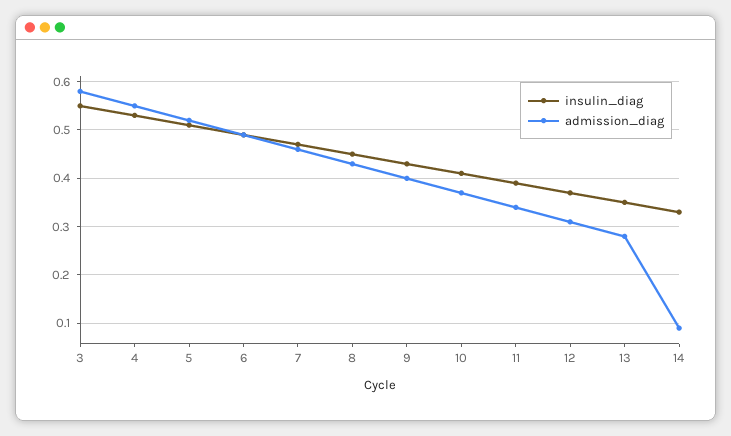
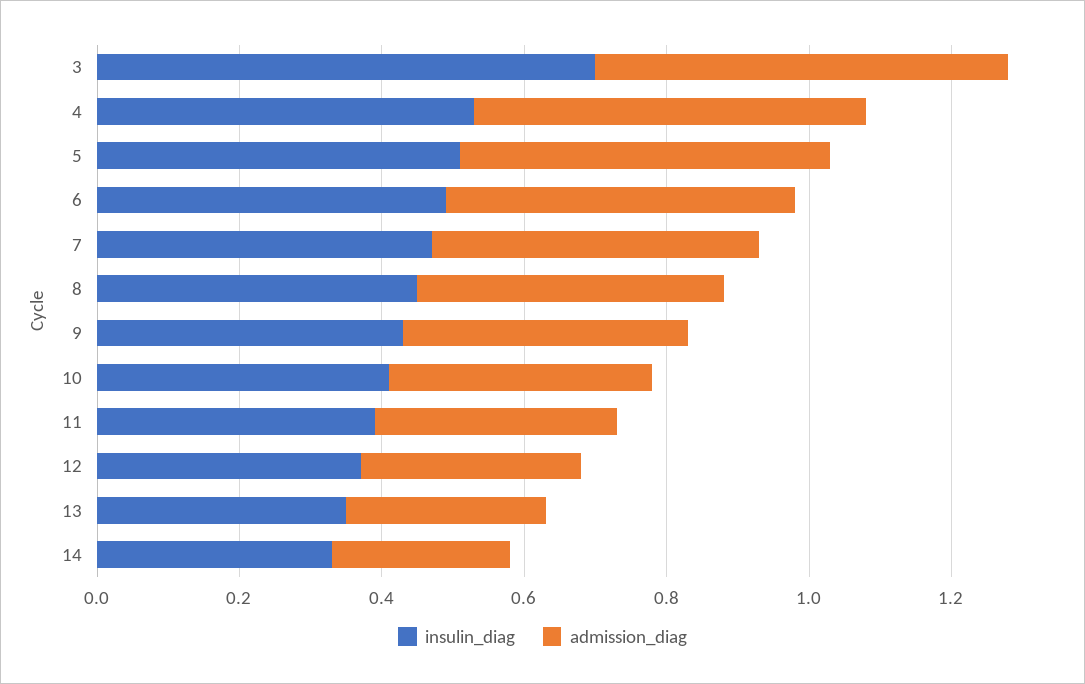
  {
    "insulin_diag": {
-     "3": 0.55,
+     "3": 0.7,
      "4": 0.55,
      "5": 0.5,
      "6": 0.5,
      "7": 0.45,
      "8": 0.45,
      "9": 0.45,
      "10": 0.4,
      "11": 0.4,
      "12": 0.35,
      "13": 0.35,
      "14": 0.35
    },
    "admission_diag": {
      "3": 0.6,
      "4": 0.55,
      "5": 0.5,
      "6": 0.5,
      "7": 0.45,
      "8": 0.45,
      "9": 0.4,
      "10": 0.35,
      "11": 0.35,
      "12": 0.3,
      "13": 0.3,
-     "14": 0.1
+     "14": 0.25
    }
  }

